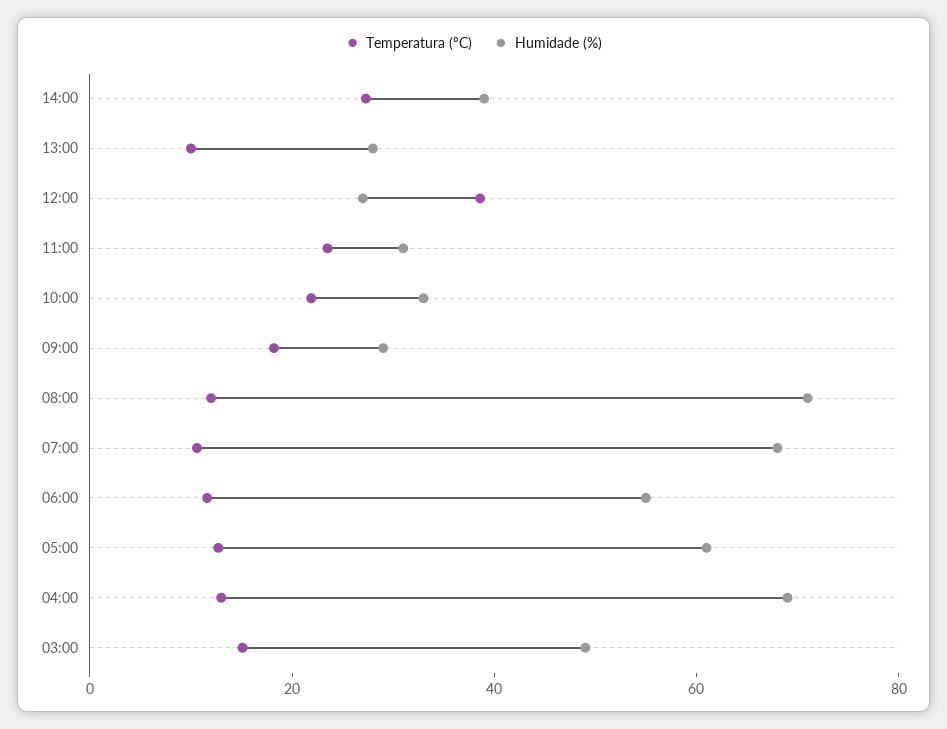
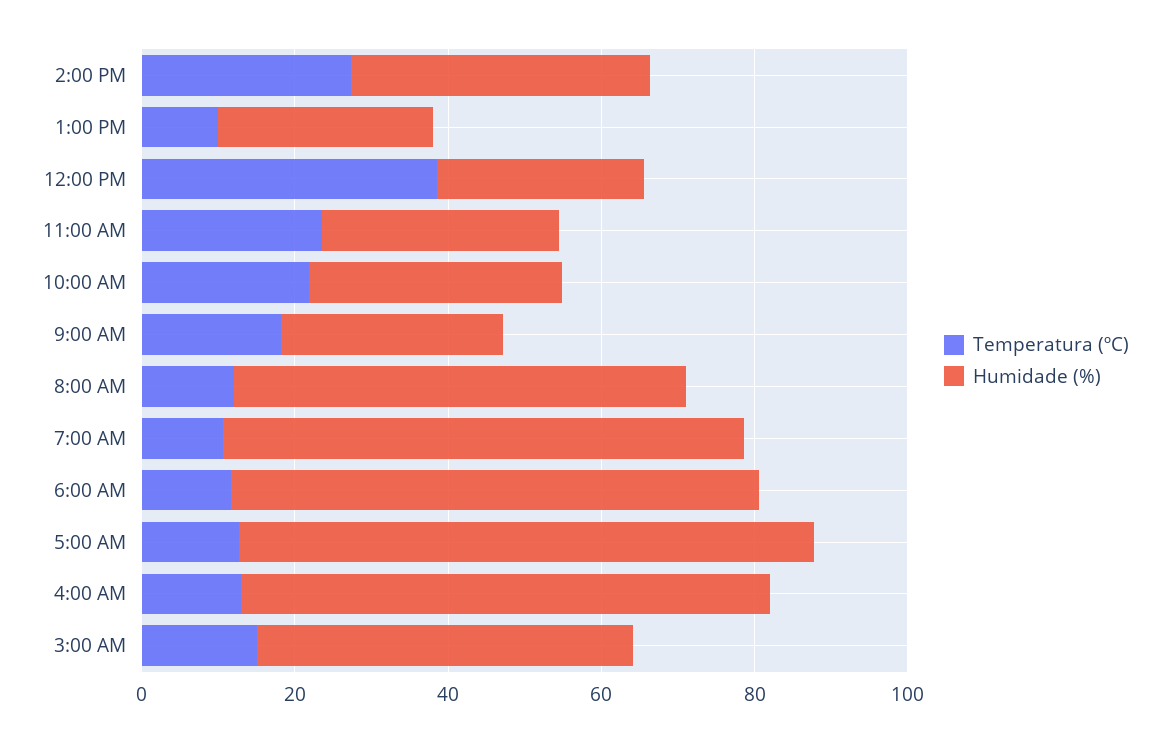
  {
    "Temperatura (ºC)": {
      "14:00": 25,
      "13:00": 10,
      "12:00": 40,
      "11:00": 25,
      "10:00": 20,
      "09:00": 20,
      "08:00": 10,
      "07:00": 10,
      "06:00": 10,
      "05:00": 15,
      "04:00": 15,
      "03:00": 15
    },
    "Humidade (%)": {
      "14:00": 40,
      "13:00": 30,
      "12:00": 25,
      "11:00": 30,
      "10:00": 35,
      "09:00": 30,
-     "08:00": 70,
+     "08:00": 60,
      "07:00": 70,
-     "06:00": 55,
+     "06:00": 70,
-     "05:00": 60,
+     "05:00": 75,
      "04:00": 70,
      "03:00": 50
    }
  }

